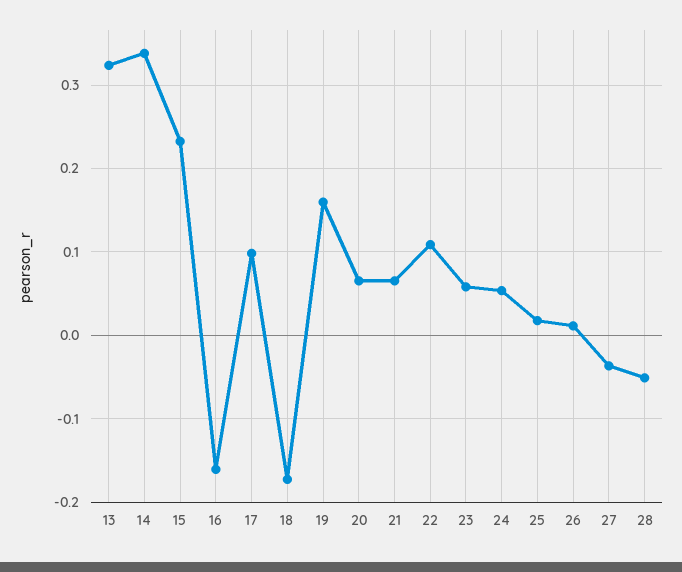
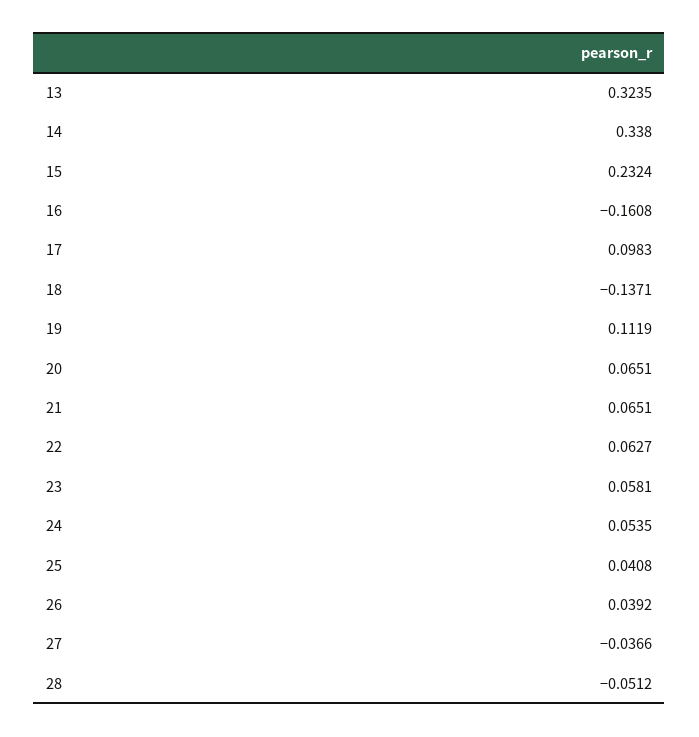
  {
    "13": 0.3235,
    "14": 0.338,
    "15": 0.2324,
    "16": -0.1608,
    "17": 0.0983,
-   "18": -0.17,
+   "18": -0.1371,
-   "19": 0.16,
+   "19": 0.1119,
    "20": 0.0651,
    "21": 0.0651,
-   "22": 0.11,
+   "22": 0.0627,
    "23": 0.0581,
    "24": 0.0535,
-   "25": 0.02,
+   "25": 0.0408,
-   "26": 0.01,
+   "26": 0.0392,
    "27": -0.0366,
    "28": -0.0512
  }

